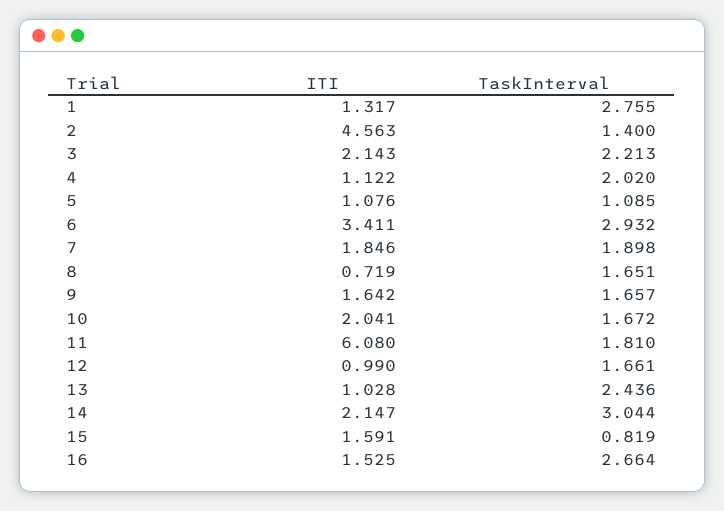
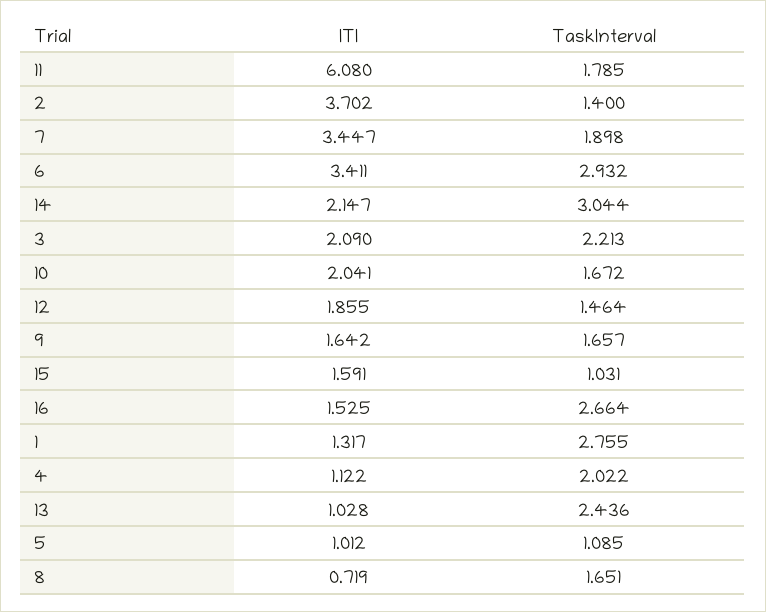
  {
    "ITI": {
      "1": 1.317,
-     "2": 4.563,
+     "2": 3.702,
-     "3": 2.143,
+     "3": 2.09,
      "4": 1.122,
-     "5": 1.076,
+     "5": 1.012,
      "6": 3.411,
-     "7": 1.846,
+     "7": 3.447,
      "8": 0.719,
      "9": 1.642,
      "10": 2.041,
      "11": 6.08,
-     "12": 0.99,
+     "12": 1.855,
      "13": 1.028,
      "14": 2.147,
      "15": 1.591,
      "16": 1.525
    },
    "TaskInterval": {
      "1": 2.755,
      "2": 1.4,
      "3": 2.213,
-     "4": 2.02,
+     "4": 2.022,
      "5": 1.085,
      "6": 2.932,
      "7": 1.898,
      "8": 1.651,
      "9": 1.657,
      "10": 1.672,
-     "11": 1.81,
+     "11": 1.785,
-     "12": 1.661,
+     "12": 1.464,
      "13": 2.436,
      "14": 3.044,
-     "15": 0.819,
+     "15": 1.031,
      "16": 2.664
    }
  }

